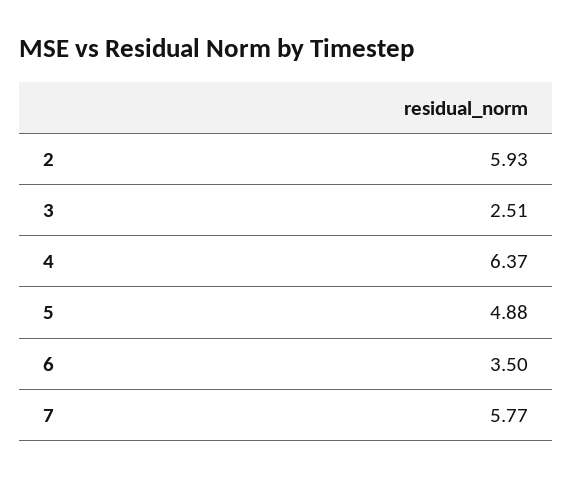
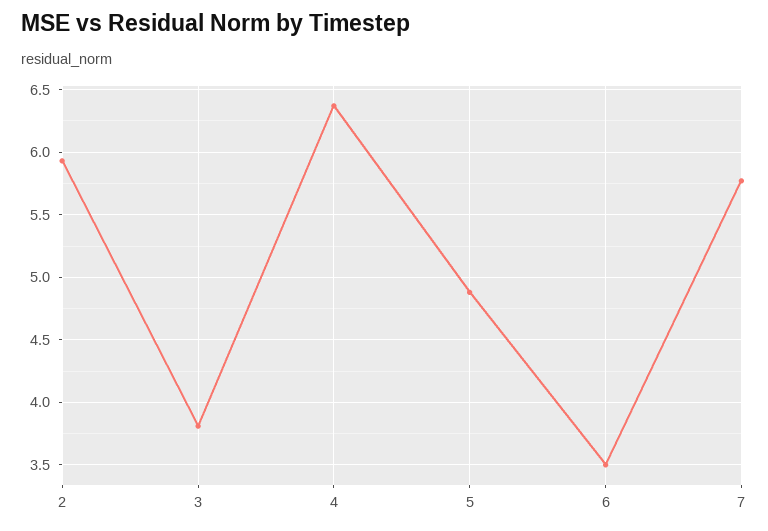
  {
    "2": 5.93,
-   "3": 2.51,
+   "3": 3.8,
    "4": 6.37,
    "5": 4.88,
    "6": 3.5,
    "7": 5.77
  }

